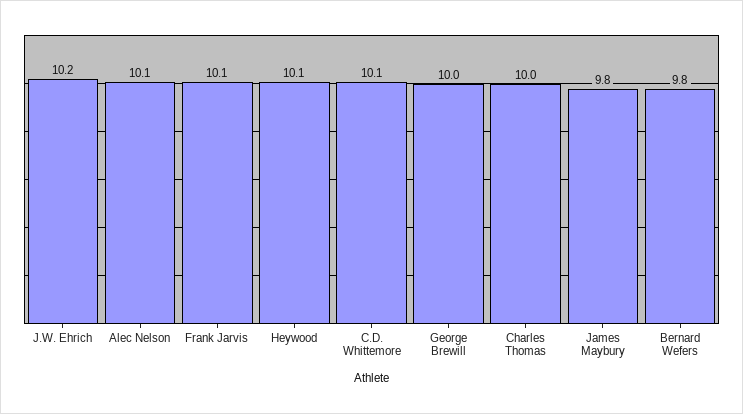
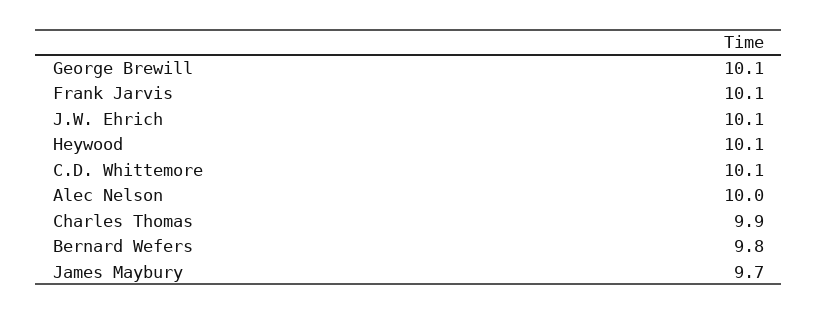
  {
-   "J.W. Ehrich": 10.2,
+   "J.W. Ehrich": 10.1,
-   "Alec Nelson": 10.1,
+   "Alec Nelson": 10,
    "Frank Jarvis": 10.1,
    "Heywood": 10.1,
    "C.D. Whittemore": 10.1,
-   "George Brewill": 10,
+   "George Brewill": 10.1,
-   "Charles Thomas": 10,
+   "Charles Thomas": 9.9,
-   "James Maybury": 9.8,
+   "James Maybury": 9.7,
    "Bernard Wefers": 9.8
  }

